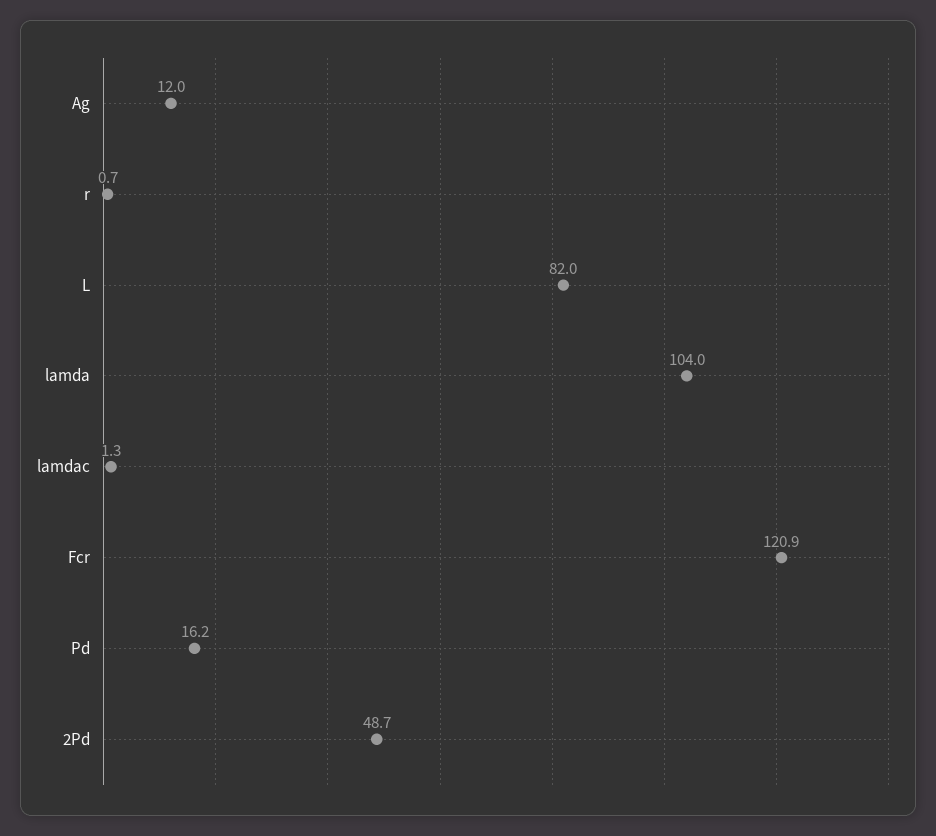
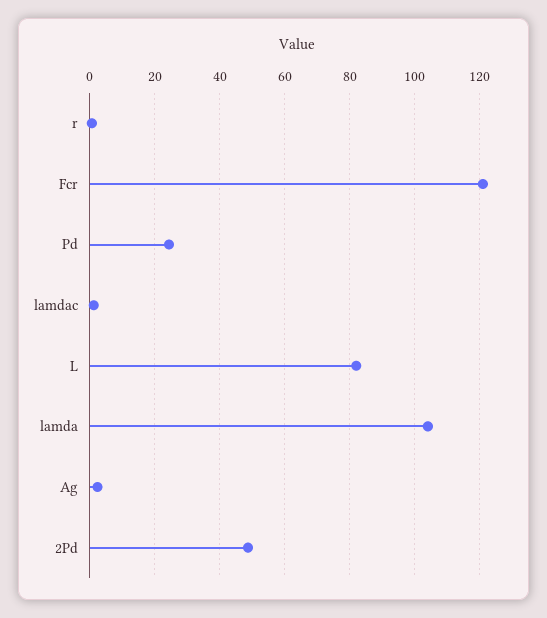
  {
-   "Ag": 12,
+   "Ag": 2,
    "r": 0.7,
    "L": 82,
    "lamda": 104,
    "lamdac": 1.3,
    "Fcr": 120.9,
-   "Pd": 16.2,
+   "Pd": 24,
    "2Pd": 48.7
  }

